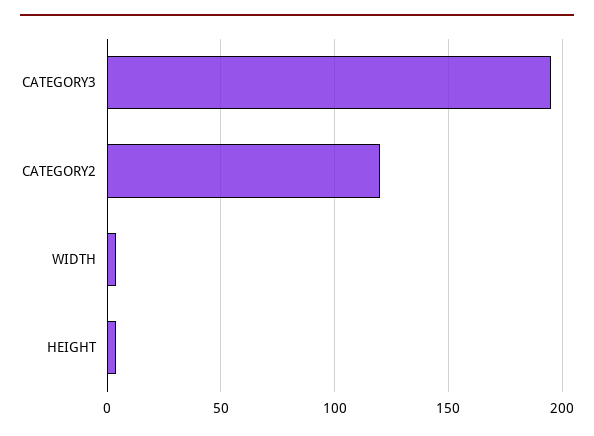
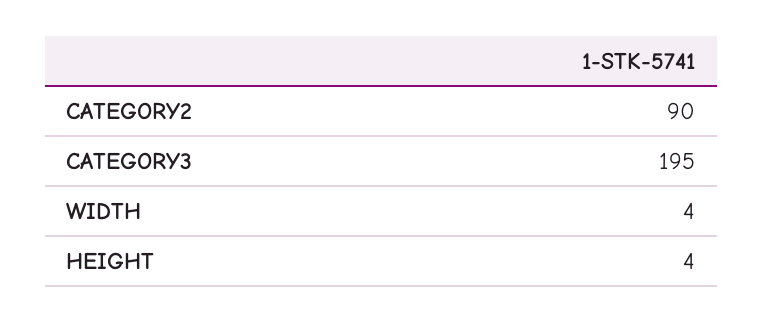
  {
    "CATEGORY3": 195,
-   "CATEGORY2": 120,
+   "CATEGORY2": 90,
    "WIDTH": 4,
    "HEIGHT": 4
  }

